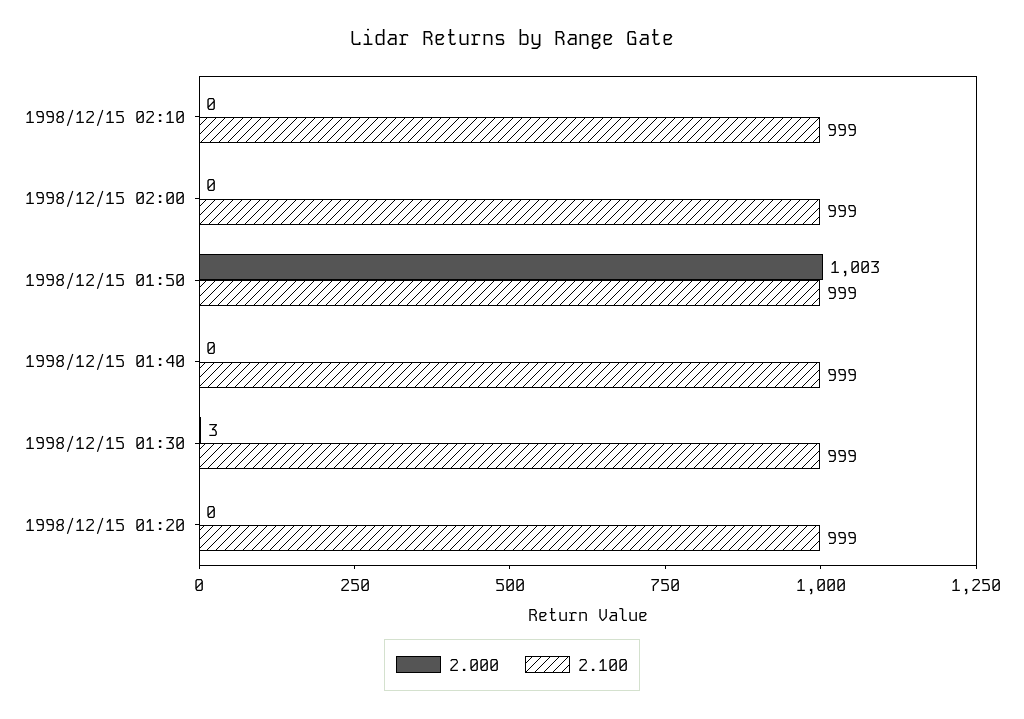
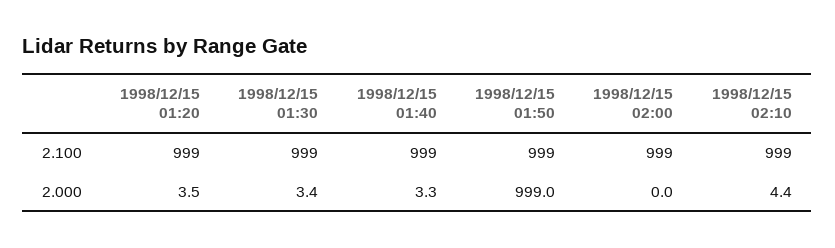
  {
    "2.000": {
-     "1998/12/15 02:10": 0,
+     "1998/12/15 02:10": 4.4,
      "1998/12/15 02:00": 0,
-     "1998/12/15 01:50": 1003,
+     "1998/12/15 01:50": 999,
-     "1998/12/15 01:40": 0,
+     "1998/12/15 01:40": 3.3,
      "1998/12/15 01:30": 3.4,
-     "1998/12/15 01:20": 0
+     "1998/12/15 01:20": 3.5
    },
    "2.100": {
      "1998/12/15 02:10": 999,
      "1998/12/15 02:00": 999,
      "1998/12/15 01:50": 999,
      "1998/12/15 01:40": 999,
      "1998/12/15 01:30": 999,
      "1998/12/15 01:20": 999
    }
  }

